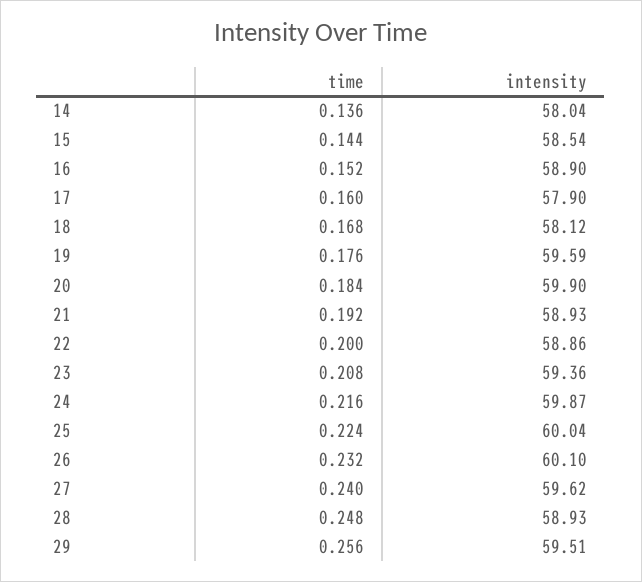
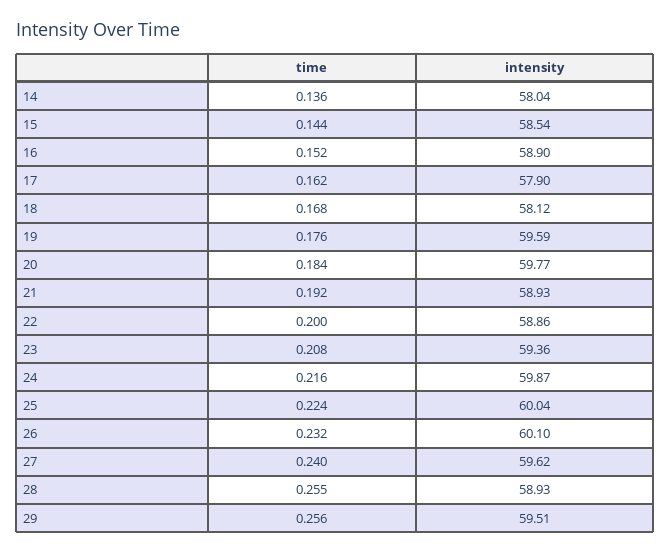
  {
    "time": {
      "14": 0.136,
      "15": 0.144,
      "16": 0.152,
-     "17": 0.16,
+     "17": 0.162,
      "18": 0.168,
      "19": 0.176,
      "20": 0.184,
      "21": 0.192,
      "22": 0.2,
      "23": 0.208,
      "24": 0.216,
      "25": 0.224,
      "26": 0.232,
      "27": 0.24,
-     "28": 0.248,
+     "28": 0.255,
      "29": 0.256
    },
    "intensity": {
      "14": 58.04,
      "15": 58.54,
      "16": 58.9,
      "17": 57.9,
      "18": 58.12,
      "19": 59.59,
-     "20": 59.9,
+     "20": 59.77,
      "21": 58.93,
      "22": 58.86,
      "23": 59.36,
      "24": 59.87,
      "25": 60.04,
      "26": 60.1,
      "27": 59.62,
      "28": 58.93,
      "29": 59.51
    }
  }

